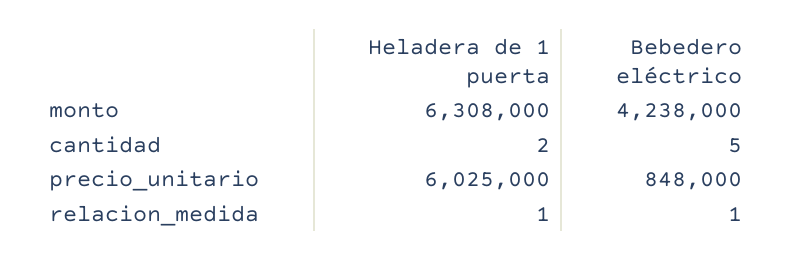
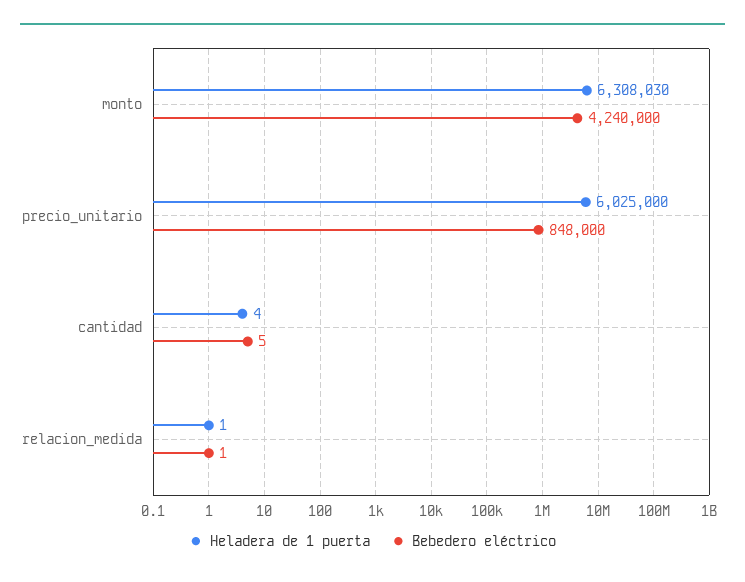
  {
    "Heladera de 1 puerta": {
-     "monto": 6308000,
+     "monto": 6308030,
-     "cantidad": 2,
+     "cantidad": 4,
      "precio_unitario": 6025000,
      "relacion_medida": 1
    },
    "Bebedero eléctrico": {
-     "monto": 4238000,
+     "monto": 4240000,
      "cantidad": 5,
      "precio_unitario": 848000,
      "relacion_medida": 1
    }
  }

